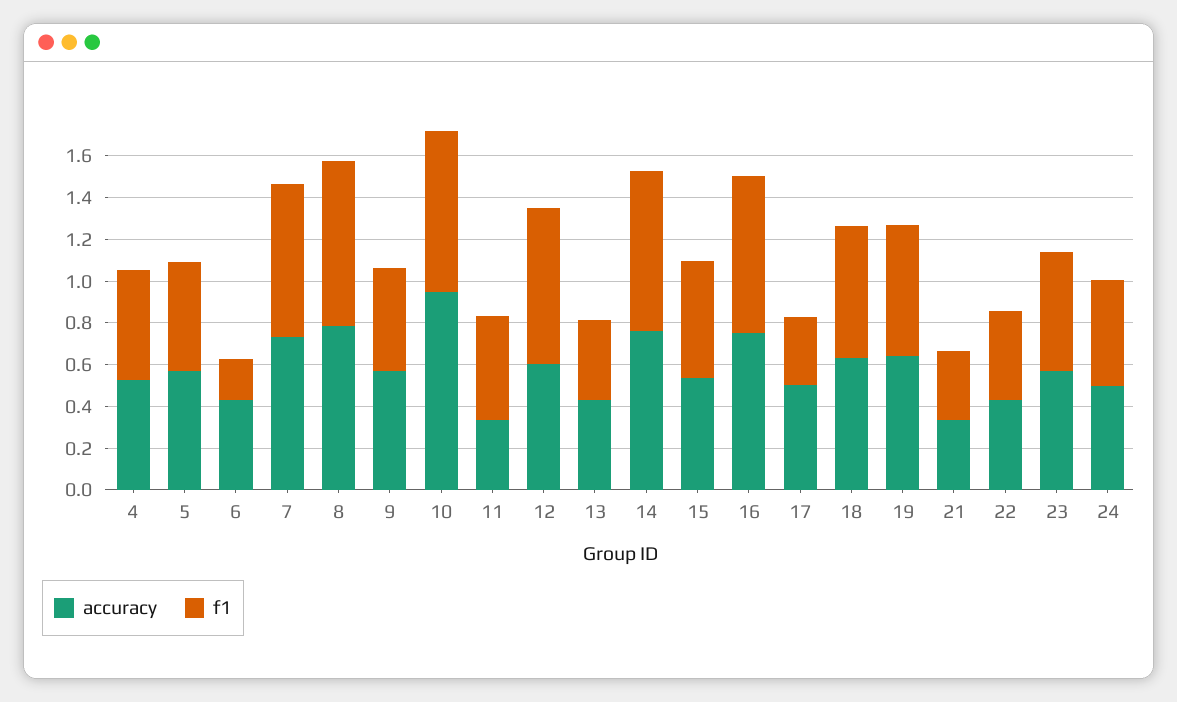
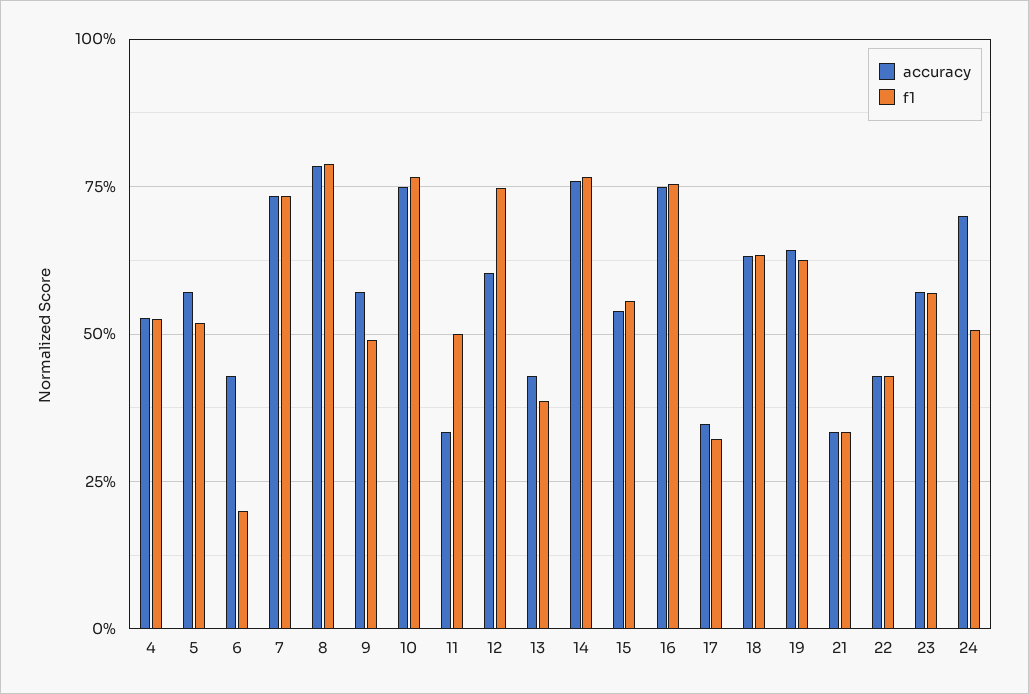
  {
    "accuracy": {
      "4": 0.525,
      "5": 0.575,
      "6": 0.425,
      "7": 0.725,
      "8": 0.775,
      "9": 0.575,
-     "10": 0.95,
+     "10": 0.75,
      "11": 0.325,
      "12": 0.6,
      "13": 0.425,
      "14": 0.75,
      "15": 0.55,
      "16": 0.75,
-     "17": 0.5,
+     "17": 0.35,
      "18": 0.625,
      "19": 0.65,
      "21": 0.325,
      "22": 0.425,
      "23": 0.575,
-     "24": 0.5
+     "24": 0.7
    },
    "f1": {
      "4": 0.525,
      "5": 0.525,
      "6": 0.2,
      "7": 0.725,
      "8": 0.8,
      "9": 0.5,
      "10": 0.775,
      "11": 0.5,
      "12": 0.75,
      "13": 0.375,
      "14": 0.775,
      "15": 0.55,
      "16": 0.75,
      "17": 0.325,
      "18": 0.625,
      "19": 0.625,
      "21": 0.325,
      "22": 0.425,
      "23": 0.575,
      "24": 0.5
    }
  }

